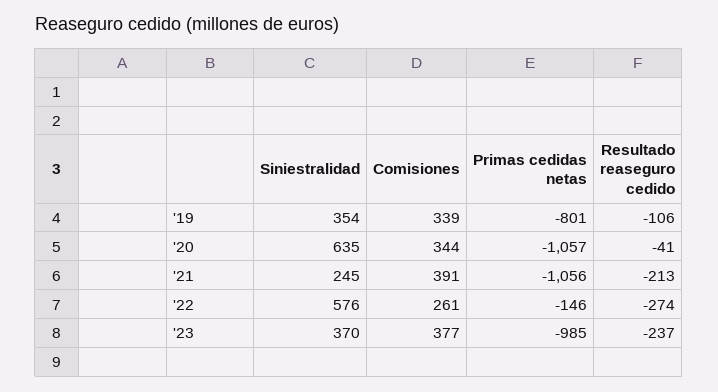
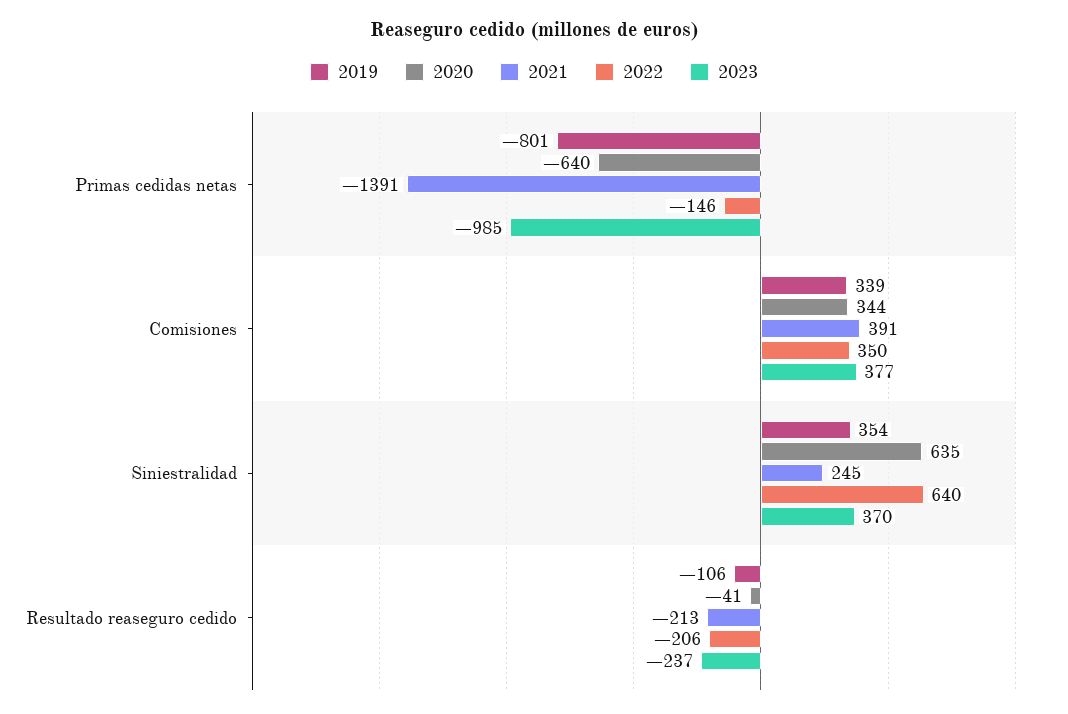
  {
    "'19": {
      "Siniestralidad": 354,
      "Comisiones": 339,
      "Primas cedidas netas": -801,
      "Resultado reaseguro cedido": -106
    },
    "'20": {
      "Siniestralidad": 635,
      "Comisiones": 344,
-     "Primas cedidas netas": -1057,
+     "Primas cedidas netas": -640,
      "Resultado reaseguro cedido": -41
    },
    "'21": {
      "Siniestralidad": 245,
      "Comisiones": 391,
-     "Primas cedidas netas": -1056,
+     "Primas cedidas netas": -1391,
      "Resultado reaseguro cedido": -213
    },
    "'22": {
-     "Siniestralidad": 576,
+     "Siniestralidad": 640,
-     "Comisiones": 261,
+     "Comisiones": 350,
      "Primas cedidas netas": -146,
-     "Resultado reaseguro cedido": -274
+     "Resultado reaseguro cedido": -206
    },
    "'23": {
      "Siniestralidad": 370,
      "Comisiones": 377,
      "Primas cedidas netas": -985,
      "Resultado reaseguro cedido": -237
    }
  }

